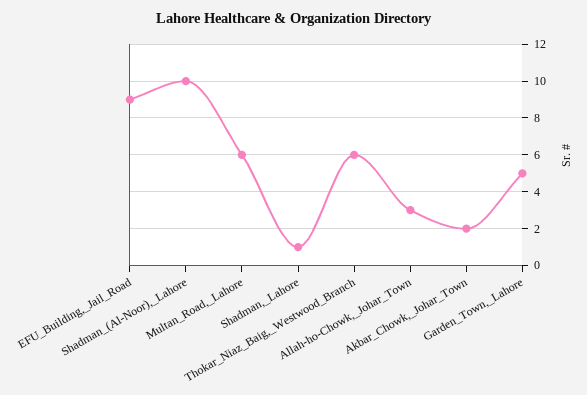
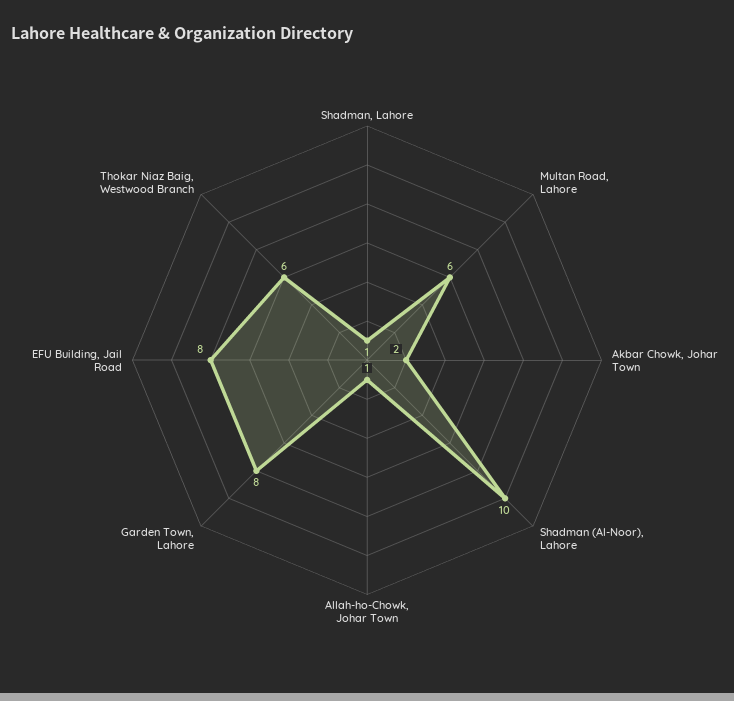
  {
-   "EFU_Building,_Jail_Road": 9,
+   "EFU_Building,_Jail_Road": 8,
    "Shadman_(Al-Noor),_Lahore": 10,
    "Multan_Road,_Lahore": 6,
    "Shadman,_Lahore": 1,
    "Thokar_Niaz_Baig,_Westwood_Branch": 6,
-   "Allah-ho-Chowk,_Johar_Town": 3,
+   "Allah-ho-Chowk,_Johar_Town": 1,
    "Akbar_Chowk,_Johar_Town": 2,
-   "Garden_Town,_Lahore": 5
+   "Garden_Town,_Lahore": 8
  }

